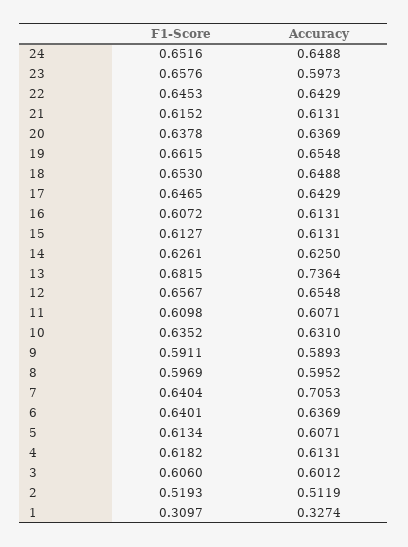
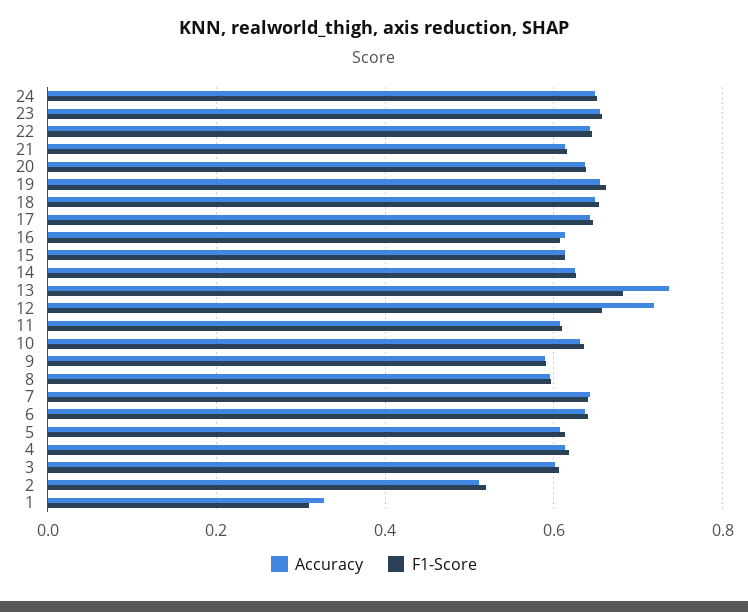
  {
    "F1-Score": {
      "24": 0.6516,
      "23": 0.6576,
      "22": 0.6453,
      "21": 0.6152,
      "20": 0.6378,
      "19": 0.6615,
      "18": 0.653,
      "17": 0.6465,
      "16": 0.6072,
      "15": 0.6127,
      "14": 0.6261,
      "13": 0.6815,
      "12": 0.6567,
      "11": 0.6098,
      "10": 0.6352,
      "9": 0.5911,
      "8": 0.5969,
      "7": 0.6404,
      "6": 0.6401,
      "5": 0.6134,
      "4": 0.6182,
      "3": 0.606,
      "2": 0.5193,
      "1": 0.3097
    },
    "Accuracy": {
      "24": 0.6488,
-     "23": 0.5973,
+     "23": 0.66,
      "22": 0.6429,
      "21": 0.6131,
      "20": 0.6369,
      "19": 0.6548,
      "18": 0.6488,
      "17": 0.6429,
      "16": 0.6131,
      "15": 0.6131,
      "14": 0.625,
      "13": 0.7364,
-     "12": 0.6548,
+     "12": 0.72,
      "11": 0.6071,
      "10": 0.631,
      "9": 0.5893,
      "8": 0.5952,
-     "7": 0.7053,
+     "7": 0.64,
      "6": 0.6369,
      "5": 0.6071,
      "4": 0.6131,
      "3": 0.6012,
      "2": 0.5119,
      "1": 0.3274
    }
  }

